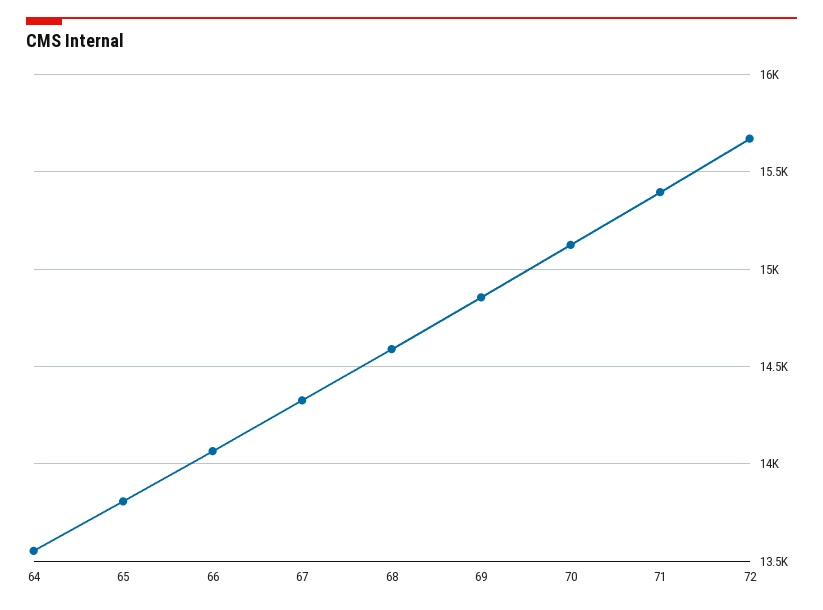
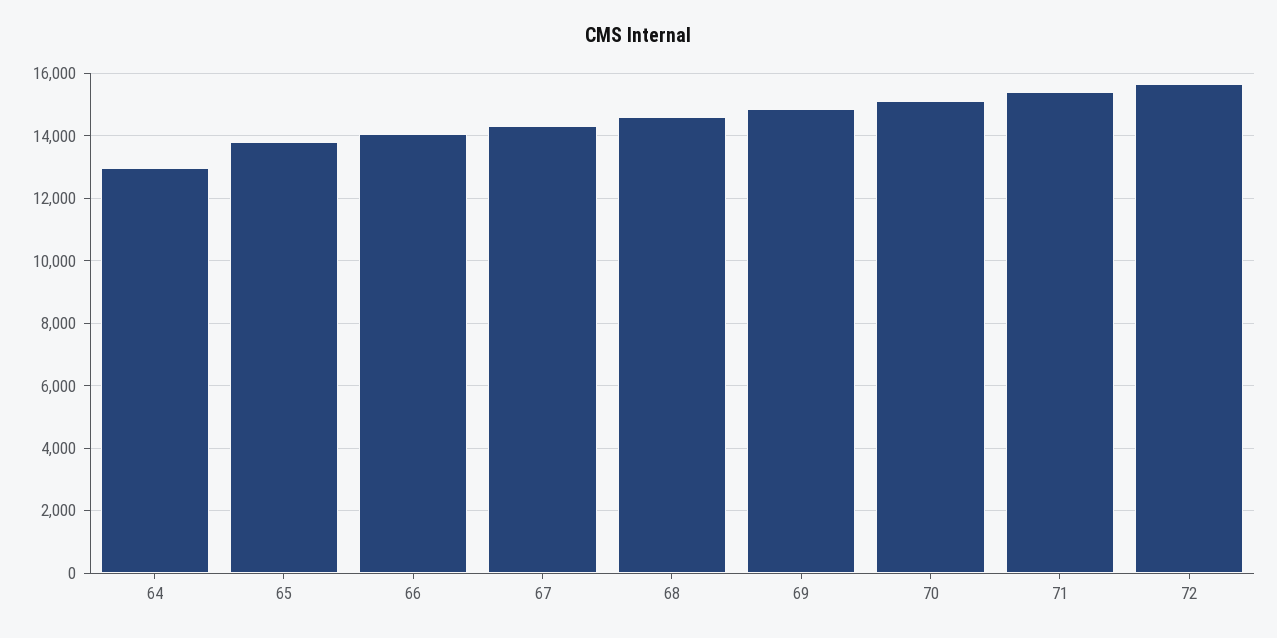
  {
-   "64": 13550,
+   "64": 13000,
    "65": 13800,
    "66": 14050,
    "67": 14350,
    "68": 14600,
    "69": 14850,
    "70": 15100,
    "71": 15400,
    "72": 15650
  }

